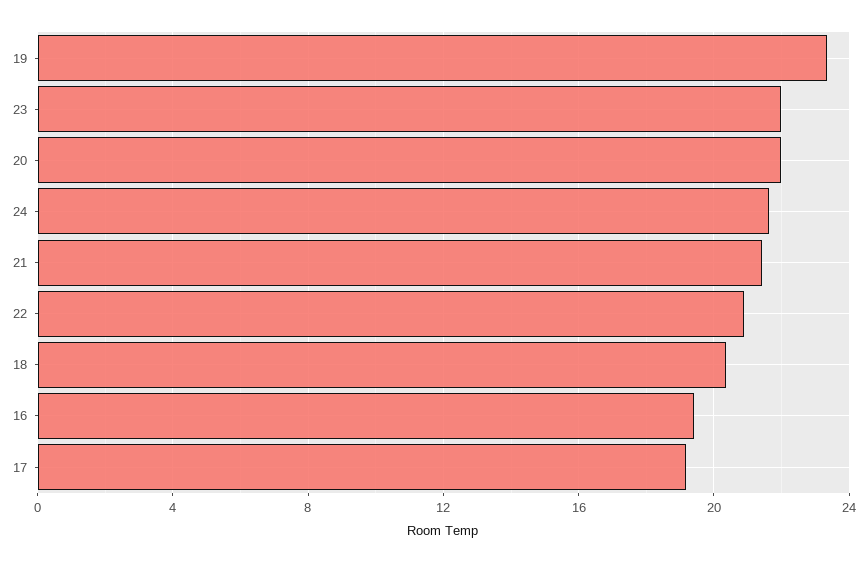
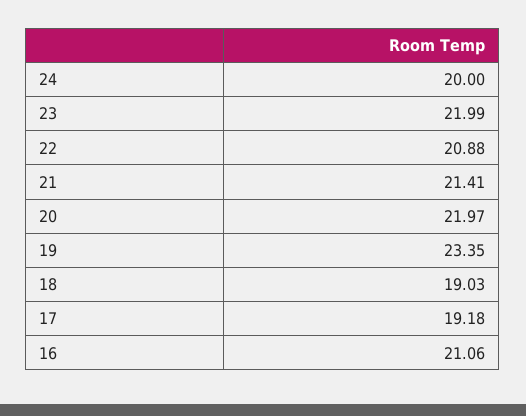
  {
    "19": 23.35,
    "23": 21.99,
    "20": 21.97,
-   "24": 21.5,
+   "24": 20,
    "21": 21.41,
    "22": 20.88,
-   "18": 20.5,
+   "18": 19.03,
-   "16": 19.5,
+   "16": 21.06,
    "17": 19.18
  }

